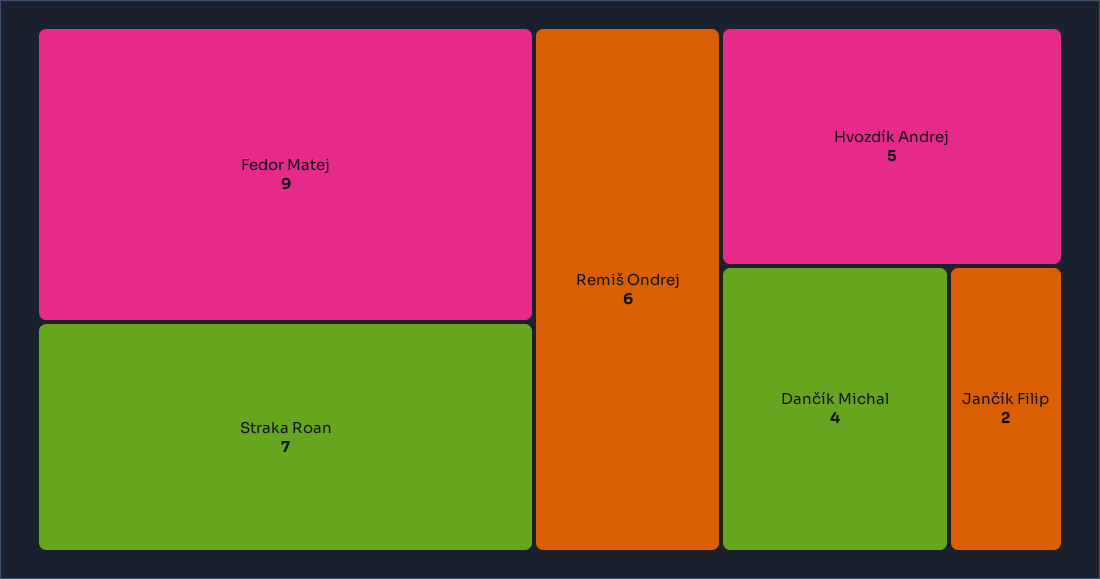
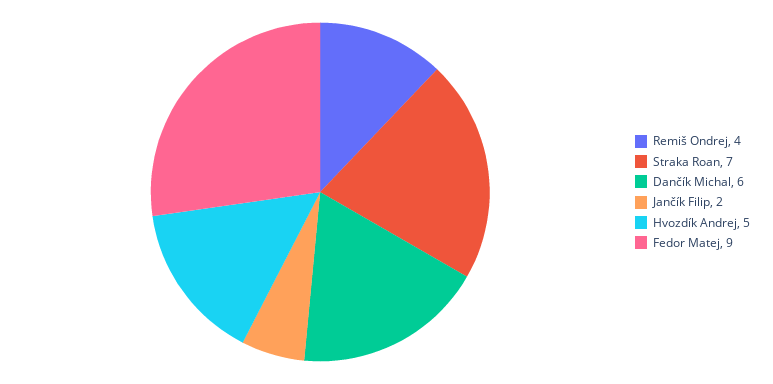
  {
    "Fedor Matej": 9,
    "Straka Roan": 7,
-   "Remiš Ondrej": 6,
+   "Remiš Ondrej": 4,
    "Hvozdík Andrej": 5,
-   "Dančík Michal": 4,
+   "Dančík Michal": 6,
    "Jančík Filip": 2
  }

